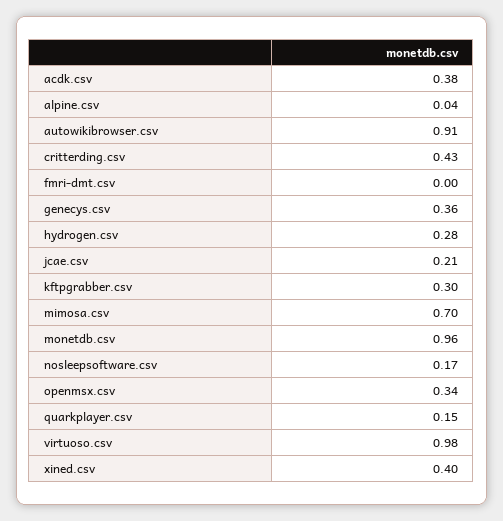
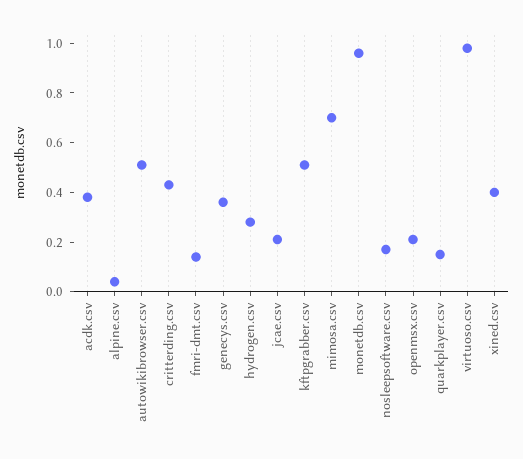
  {
    "acdk.csv": 0.38,
    "alpine.csv": 0.04,
-   "autowikibrowser.csv": 0.91,
+   "autowikibrowser.csv": 0.5,
    "critterding.csv": 0.43,
-   "fmri-dmt.csv": 0,
+   "fmri-dmt.csv": 0.15,
    "genecys.csv": 0.36,
    "hydrogen.csv": 0.28,
    "jcae.csv": 0.21,
-   "kftpgrabber.csv": 0.3,
+   "kftpgrabber.csv": 0.5,
    "mimosa.csv": 0.7,
    "monetdb.csv": 0.96,
    "nosleepsoftware.csv": 0.17,
-   "openmsx.csv": 0.34,
+   "openmsx.csv": 0.2,
    "quarkplayer.csv": 0.15,
    "virtuoso.csv": 0.98,
    "xined.csv": 0.4
  }

